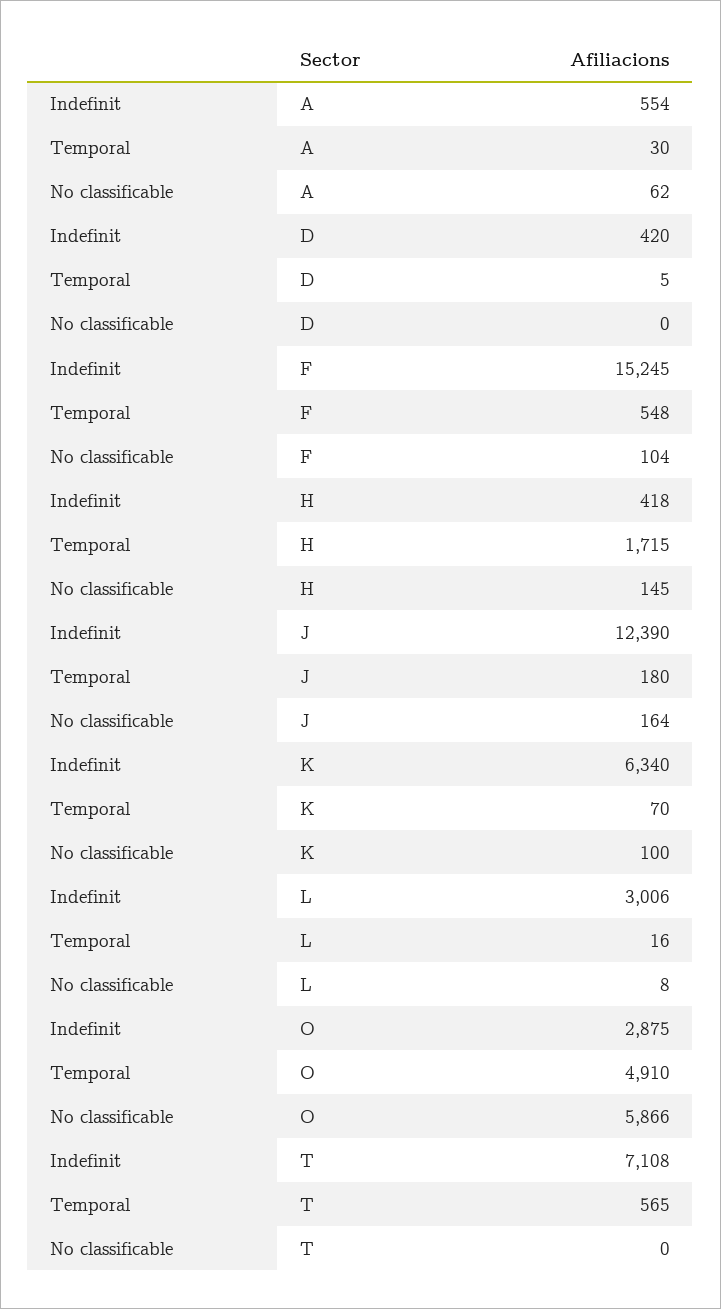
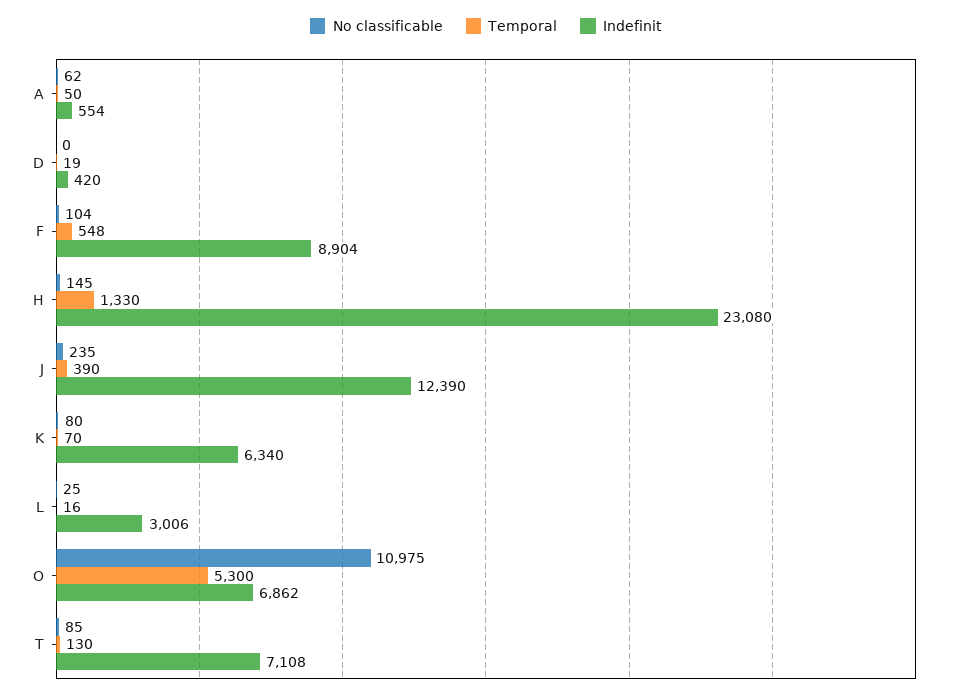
  {
    "Indefinit": {
      "A": 554,
      "D": 420,
-     "F": 15245,
+     "F": 8904,
-     "H": 418,
+     "H": 23080,
      "J": 12390,
      "K": 6340,
      "L": 3006,
-     "O": 2875,
+     "O": 6862,
      "T": 7108
    },
    "Temporal": {
-     "A": 30,
+     "A": 50,
-     "D": 5,
+     "D": 19,
      "F": 548,
-     "H": 1715,
+     "H": 1330,
-     "J": 180,
+     "J": 390,
      "K": 70,
      "L": 16,
-     "O": 4910,
+     "O": 5300,
-     "T": 565
+     "T": 130
    },
    "No classificable": {
      "A": 62,
      "D": 0,
      "F": 104,
      "H": 145,
-     "J": 164,
+     "J": 235,
-     "K": 100,
+     "K": 80,
-     "L": 8,
+     "L": 25,
-     "O": 5866,
+     "O": 10975,
-     "T": 0
+     "T": 85
    }
  }

